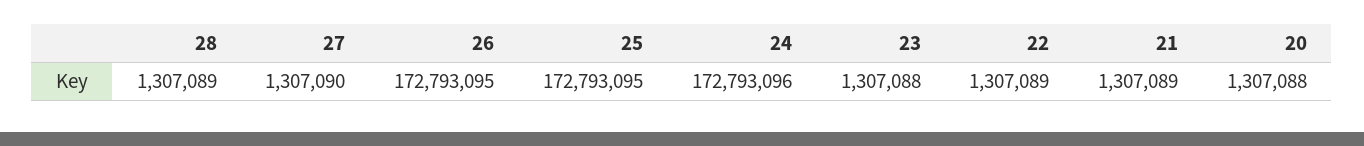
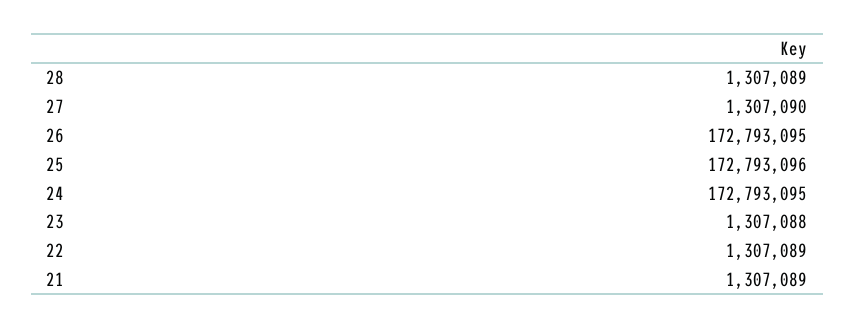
  {
    "28": 1307089,
    "27": 1307090,
    "26": 172793095,
-   "25": 172793095,
+   "25": 172793096,
-   "24": 172793096,
+   "24": 172793095,
    "23": 1307088,
    "22": 1307089,
-   "21": 1307089,
+   "21": 1307089
-   "20": 1307088
  }

